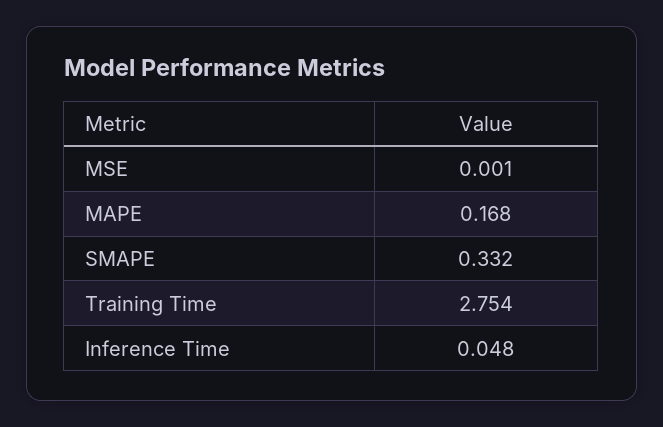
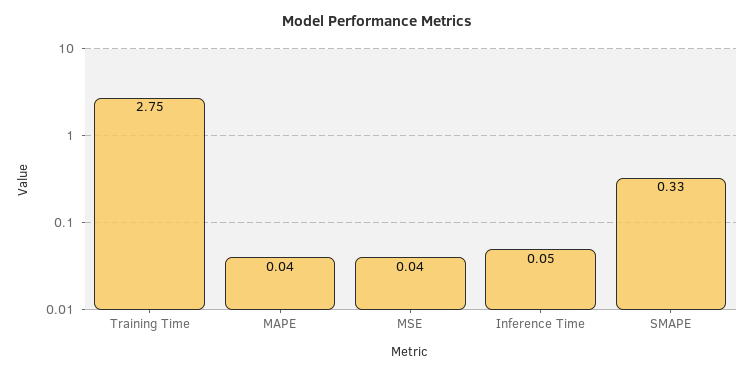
  {
-   "MSE": 0.001,
+   "MSE": 0.04,
-   "MAPE": 0.168,
+   "MAPE": 0.04,
    "SMAPE": 0.332,
    "Training Time": 2.754,
    "Inference Time": 0.048
  }

